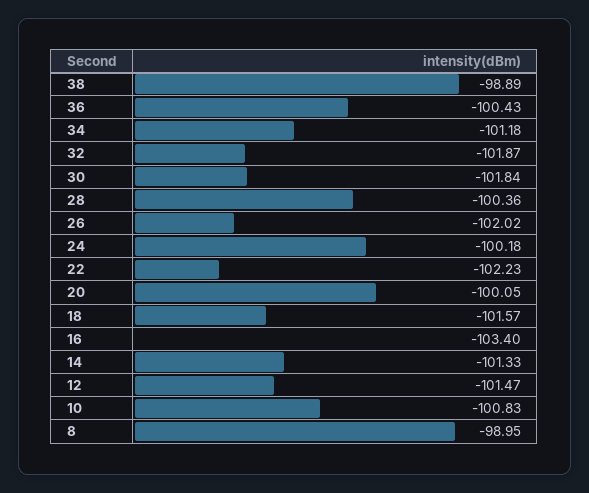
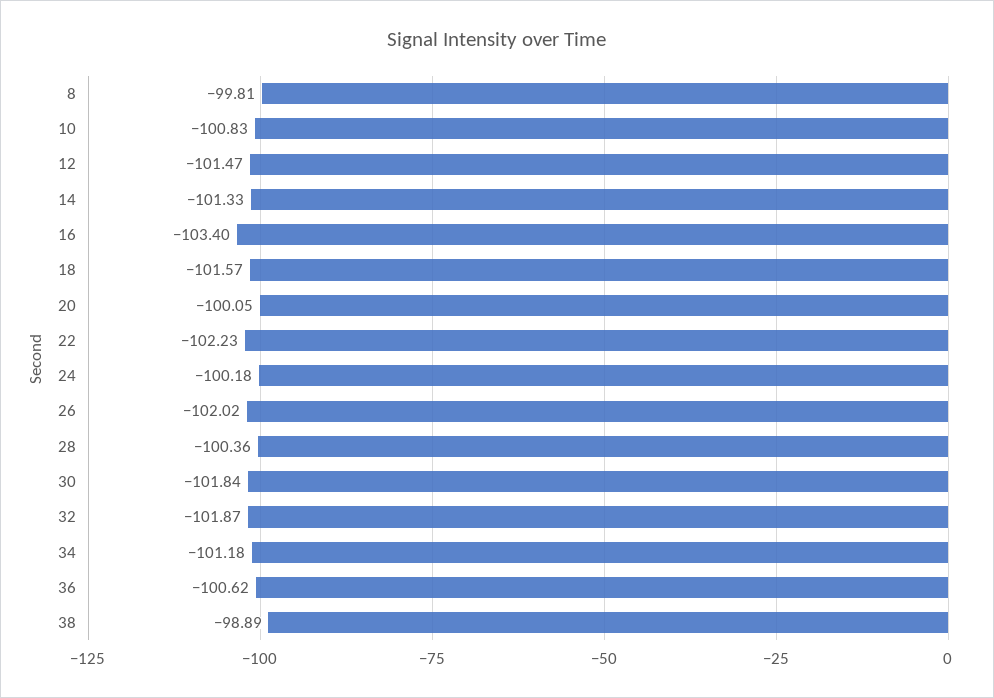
  {
    "38": -98.89,
-   "36": -100.43,
+   "36": -100.62,
    "34": -101.18,
    "32": -101.87,
    "30": -101.84,
    "28": -100.36,
    "26": -102.02,
    "24": -100.18,
    "22": -102.23,
    "20": -100.05,
    "18": -101.57,
    "16": -103.4,
    "14": -101.33,
    "12": -101.47,
    "10": -100.83,
-   "8": -98.95
+   "8": -99.81
  }

